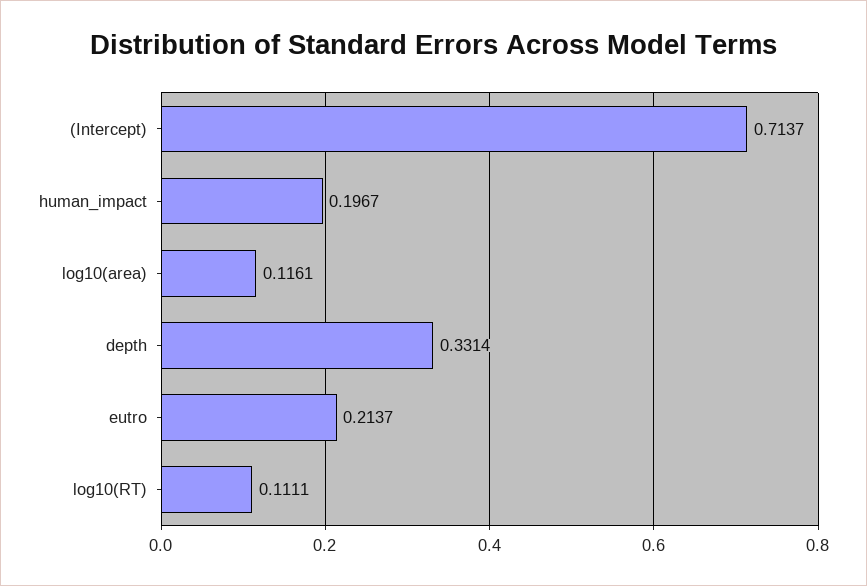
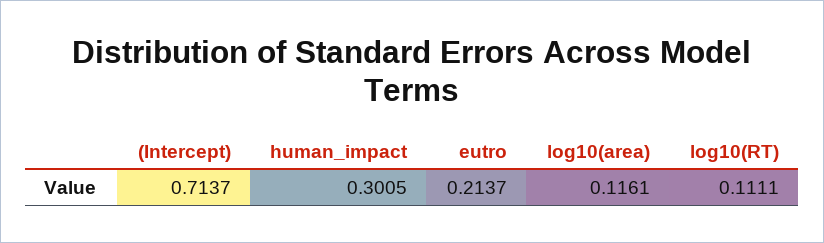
  {
    "(Intercept)": 0.7137,
-   "human_impact": 0.1967,
+   "human_impact": 0.3005,
    "log10(area)": 0.1161,
-   "depth": 0.3314,
    "eutro": 0.2137,
    "log10(RT)": 0.1111
  }

